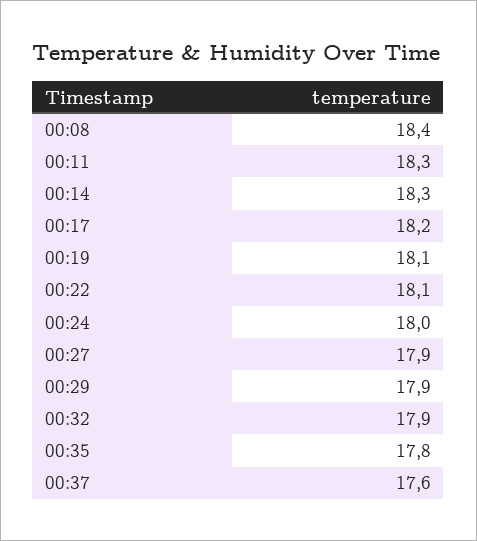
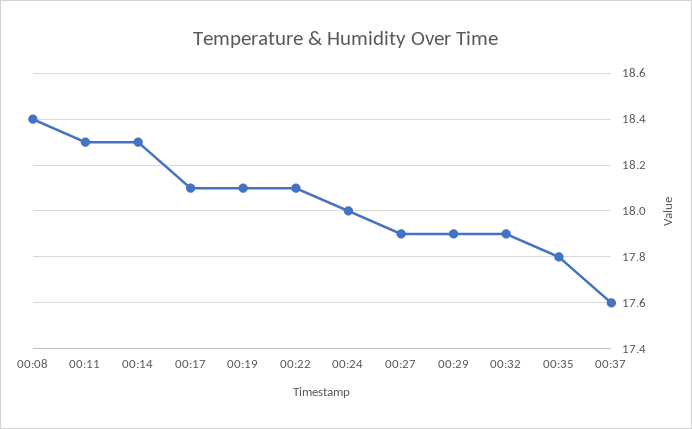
  {
    "00:08": 18.4,
    "00:11": 18.3,
    "00:14": 18.3,
-   "00:17": 18.2,
+   "00:17": 18.1,
    "00:19": 18.1,
    "00:22": 18.1,
    "00:24": 18,
    "00:27": 17.9,
    "00:29": 17.9,
    "00:32": 17.9,
    "00:35": 17.8,
    "00:37": 17.6
  }

